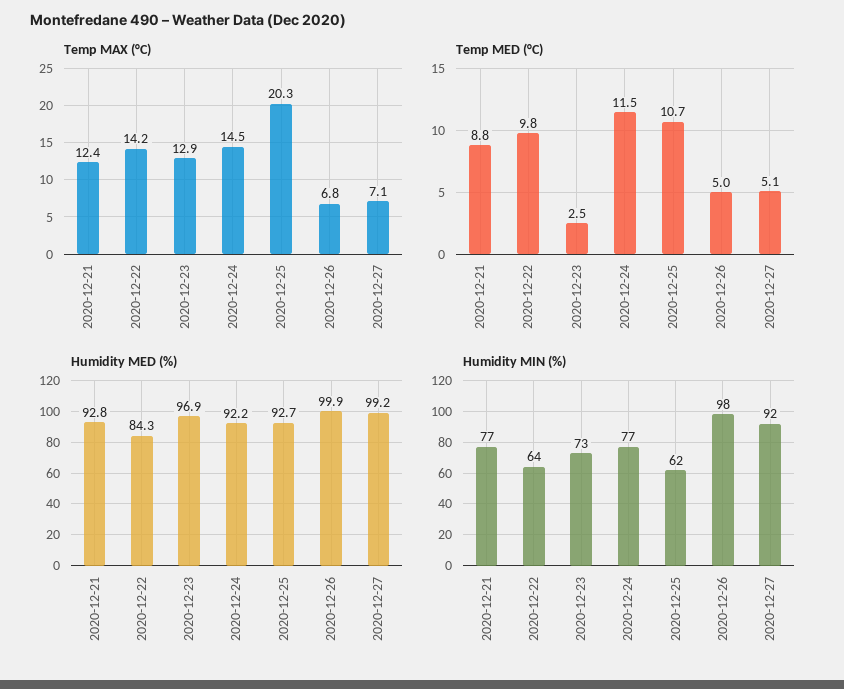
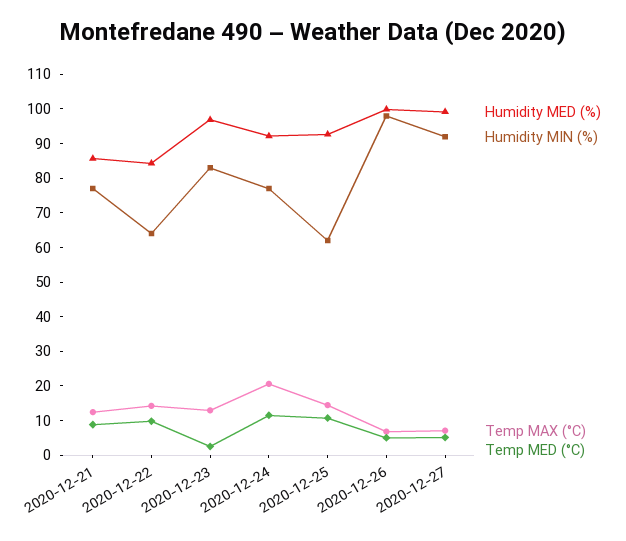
  {
    "Temp MAX (°C)": {
      "2020-12-21": 12.4,
      "2020-12-22": 14.2,
      "2020-12-23": 12.9,
-     "2020-12-24": 14.5,
+     "2020-12-24": 20,
-     "2020-12-25": 20.3,
+     "2020-12-25": 15,
      "2020-12-26": 6.8,
      "2020-12-27": 7.1
    },
    "Temp MED (°C)": {
      "2020-12-21": 8.8,
      "2020-12-22": 9.8,
      "2020-12-23": 2.5,
      "2020-12-24": 11.5,
      "2020-12-25": 10.7,
      "2020-12-26": 5,
      "2020-12-27": 5.1
    },
    "Humidity MED (%)": {
-     "2020-12-21": 92.8,
+     "2020-12-21": 85,
      "2020-12-22": 84.3,
      "2020-12-23": 96.9,
      "2020-12-24": 92.2,
      "2020-12-25": 92.7,
      "2020-12-26": 99.9,
      "2020-12-27": 99.2
    },
    "Humidity MIN (%)": {
      "2020-12-21": 77,
      "2020-12-22": 64,
-     "2020-12-23": 73,
+     "2020-12-23": 82.5,
      "2020-12-24": 77,
      "2020-12-25": 62,
      "2020-12-26": 98,
      "2020-12-27": 92
    }
  }

